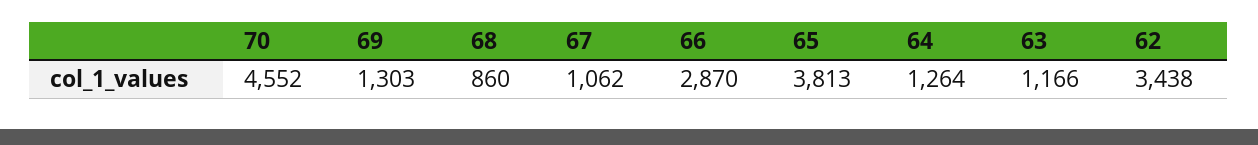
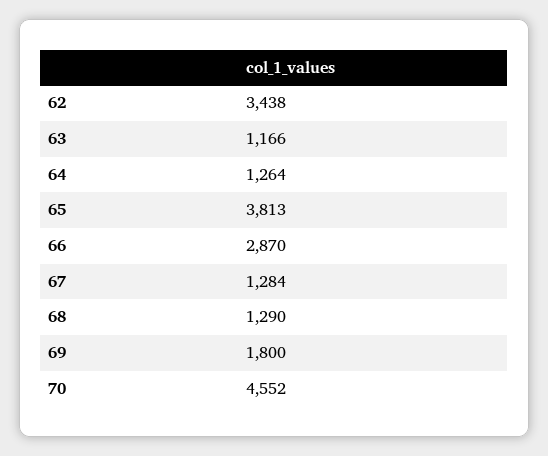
  {
    "70": 4552,
-   "69": 1303,
+   "69": 1800,
-   "68": 860,
+   "68": 1290,
-   "67": 1062,
+   "67": 1284,
    "66": 2870,
    "65": 3813,
    "64": 1264,
    "63": 1166,
    "62": 3438
  }

